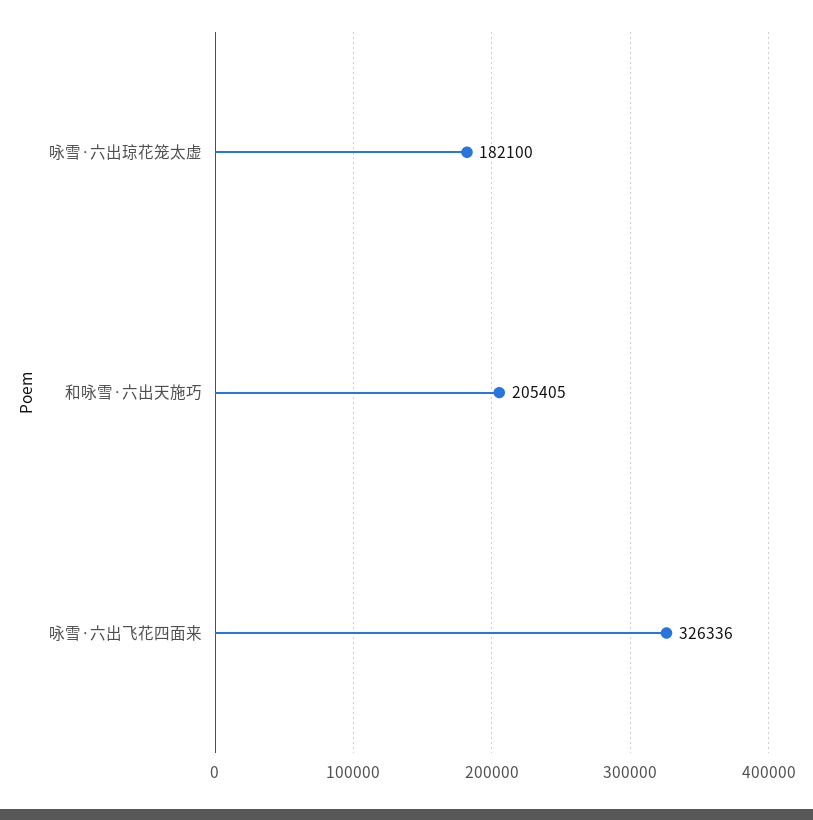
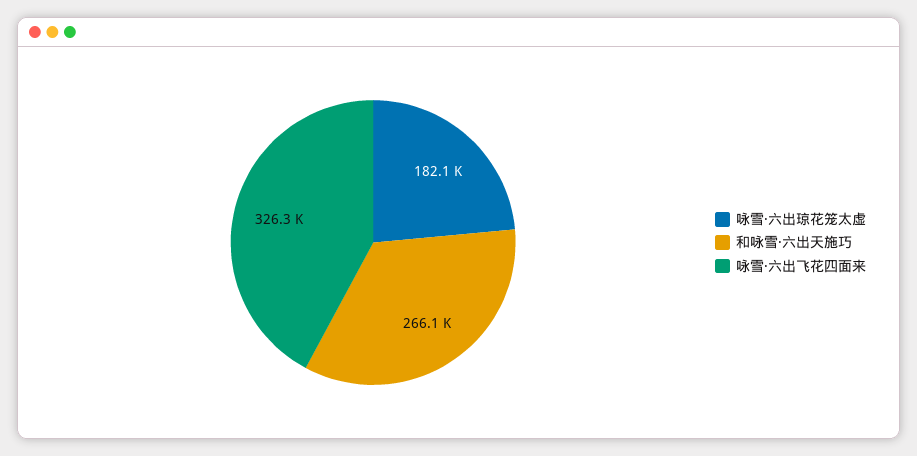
  {
    "咏雪·六出琼花笼太虚": 182100,
-   "和咏雪·六出天施巧": 205405,
+   "和咏雪·六出天施巧": 266100,
    "咏雪·六出飞花四面来": 326336
  }

